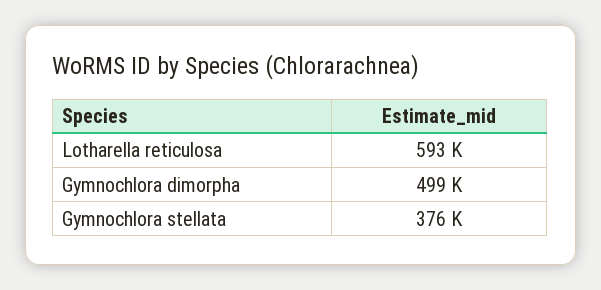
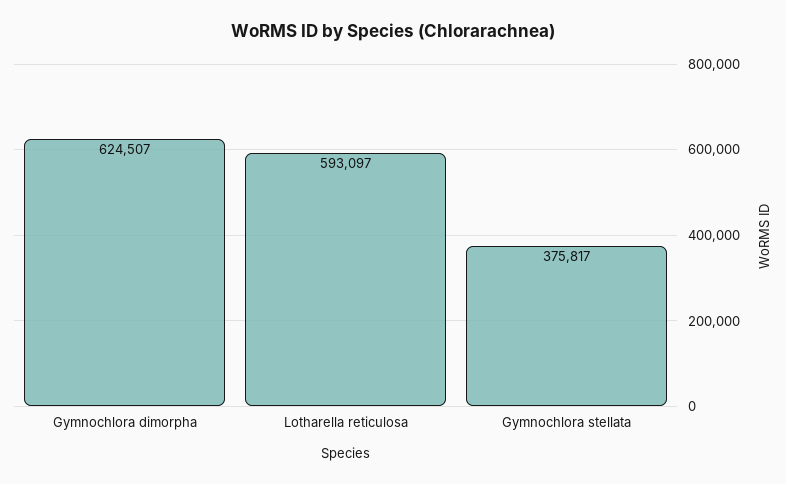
  {
    "Lotharella reticulosa": 593097,
-   "Gymnochlora dimorpha": 499000,
+   "Gymnochlora dimorpha": 624507,
    "Gymnochlora stellata": 375817
  }

